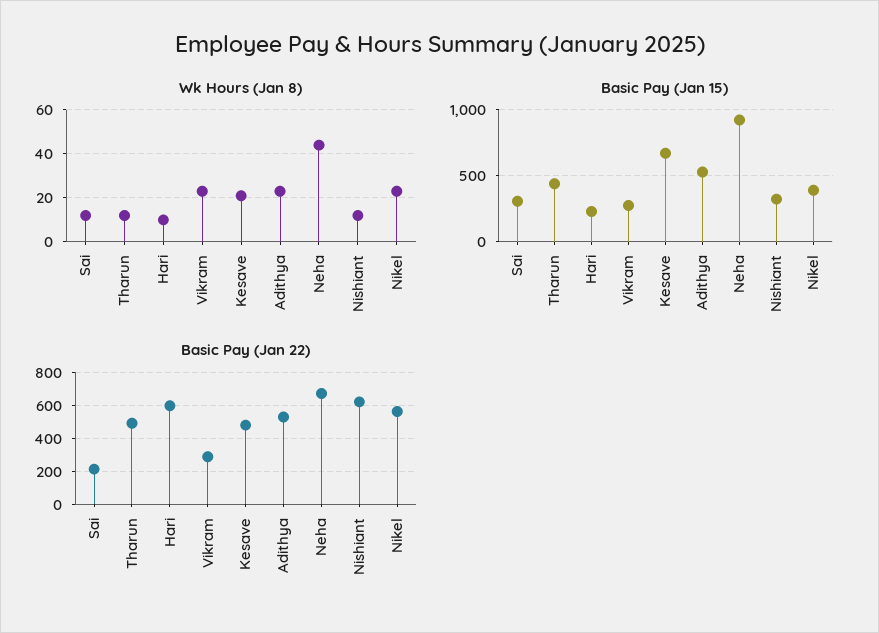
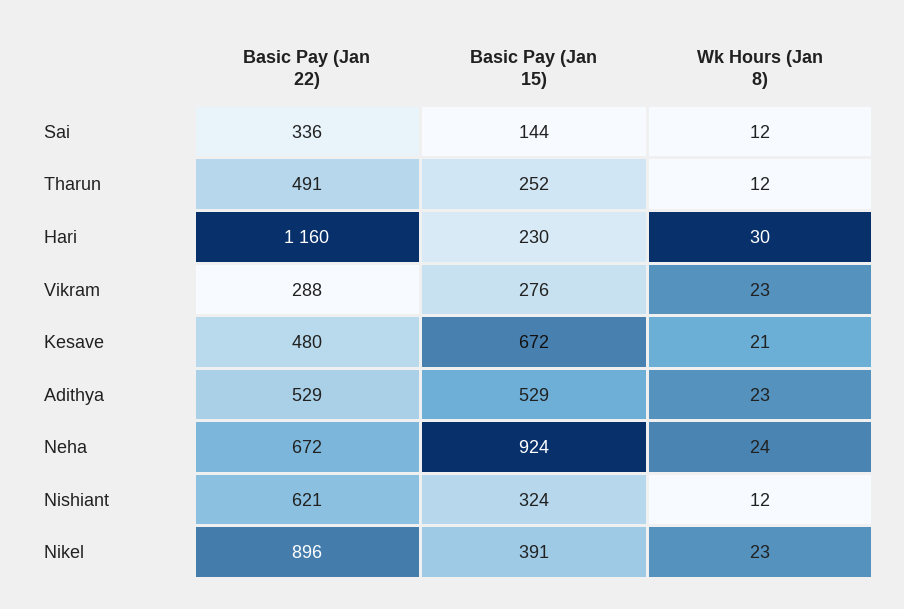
  {
    "Wk Hours (Jan 8)": {
      "Sai": 12,
      "Tharun": 12,
-     "Hari": 10,
+     "Hari": 30,
      "Vikram": 23,
      "Kesave": 21,
      "Adithya": 23,
-     "Neha": 45,
+     "Neha": 24,
      "Nishiant": 12,
      "Nikel": 23
    },
    "Basic Pay (Jan 15)": {
-     "Sai": 300,
+     "Sai": 144,
-     "Tharun": 450,
+     "Tharun": 252,
      "Hari": 230,
      "Vikram": 276,
      "Kesave": 672,
      "Adithya": 529,
      "Neha": 924,
      "Nishiant": 324,
      "Nikel": 391
    },
    "Basic Pay (Jan 22)": {
-     "Sai": 200,
+     "Sai": 336,
      "Tharun": 491,
-     "Hari": 600,
+     "Hari": 1160,
      "Vikram": 288,
      "Kesave": 480,
      "Adithya": 529,
      "Neha": 672,
      "Nishiant": 621,
-     "Nikel": 550
+     "Nikel": 896
    }
  }

